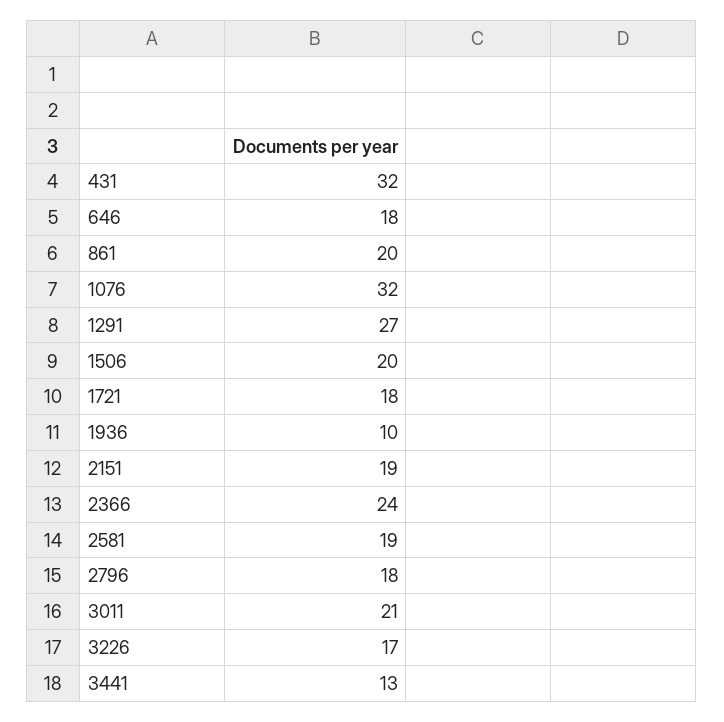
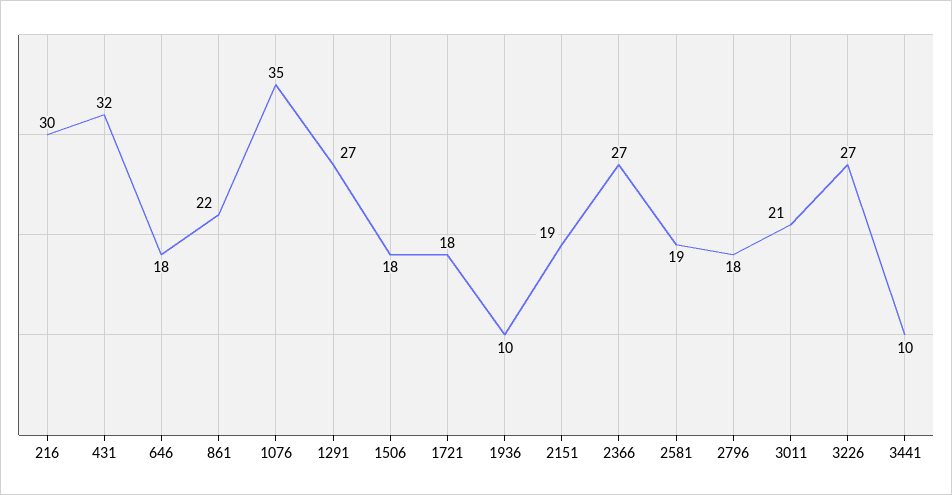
  {
    "431": 32,
    "646": 18,
-   "861": 20,
+   "861": 22,
-   "1076": 32,
+   "1076": 35,
    "1291": 27,
-   "1506": 20,
+   "1506": 18,
    "1721": 18,
    "1936": 10,
    "2151": 19,
-   "2366": 24,
+   "2366": 27,
    "2581": 19,
    "2796": 18,
    "3011": 21,
-   "3226": 17,
+   "3226": 27,
-   "3441": 13
+   "3441": 10,
+   "216": 30
  }

